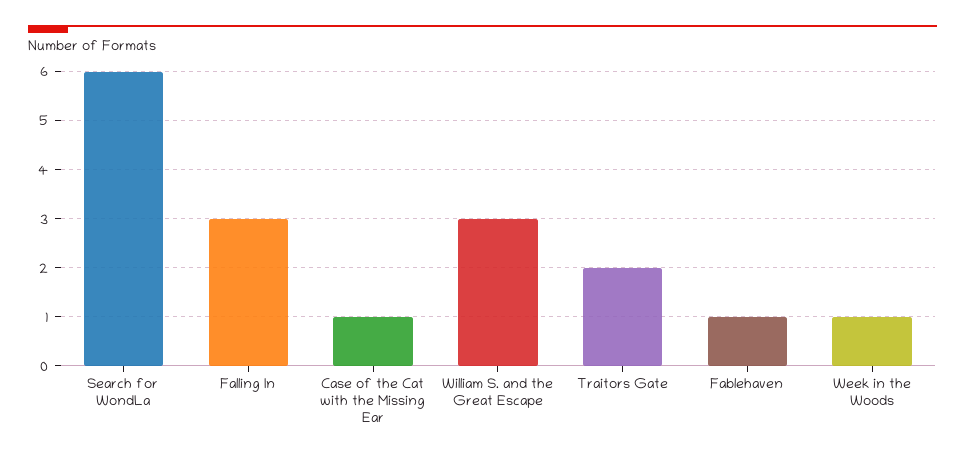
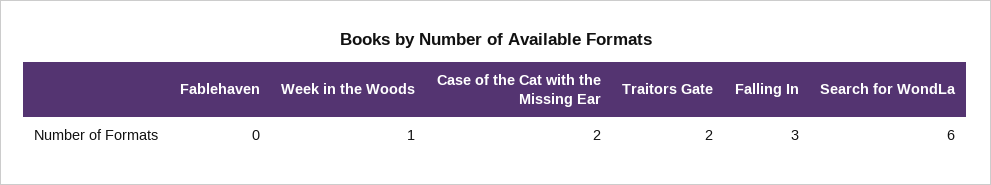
  {
    "Search for WondLa": 6,
    "Falling In": 3,
-   "Case of the Cat with the Missing Ear": 1,
+   "Case of the Cat with the Missing Ear": 2,
-   "William S. and the Great Escape": 3,
    "Traitors Gate": 2,
-   "Fablehaven": 1,
+   "Fablehaven": 0,
    "Week in the Woods": 1
  }

